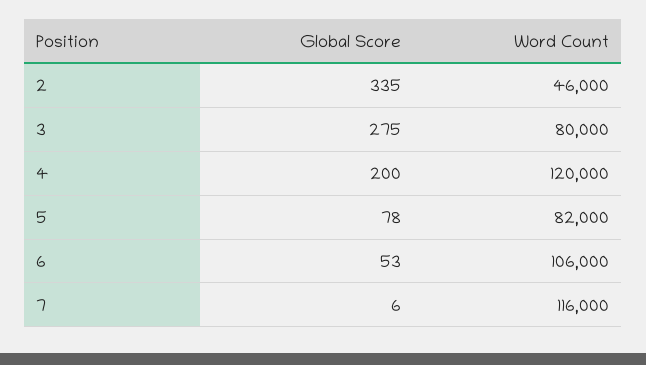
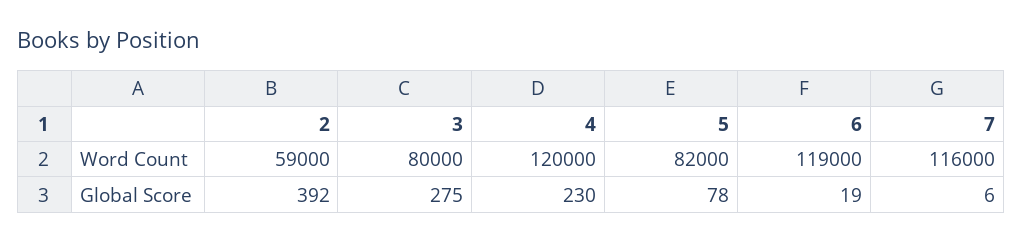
  {
    "Global Score": {
-     "2": 335,
+     "2": 392,
      "3": 275,
-     "4": 200,
+     "4": 230,
      "5": 78,
-     "6": 53,
+     "6": 19,
      "7": 6
    },
    "Word Count": {
-     "2": 46000,
+     "2": 59000,
      "3": 80000,
      "4": 120000,
      "5": 82000,
-     "6": 106000,
+     "6": 119000,
      "7": 116000
    }
  }

